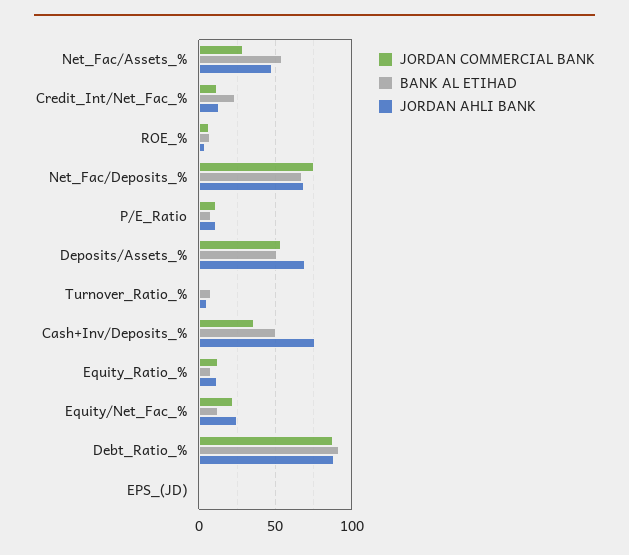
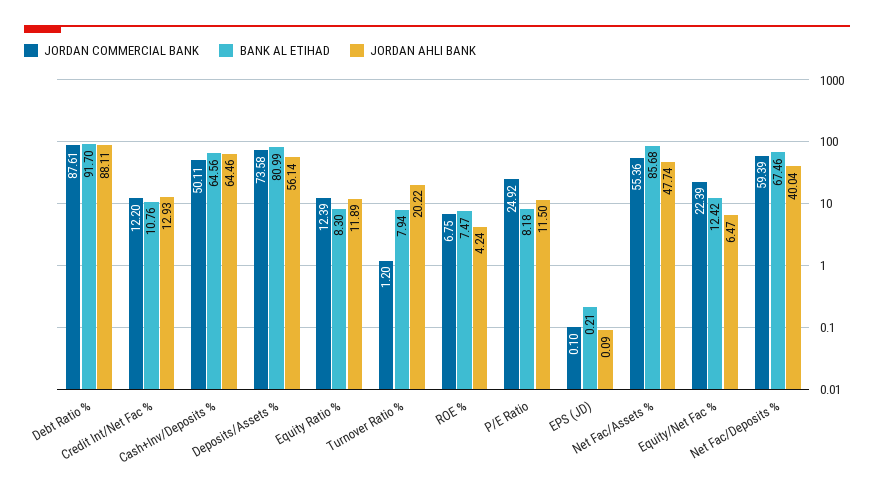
  {
    "JORDAN COMMERCIAL BANK": {
-     "Net_Fac/Assets_%": 30,
+     "Net_Fac/Assets_%": 55.36,
      "Credit_Int/Net_Fac_%": 12.2,
      "ROE_%": 6.75,
-     "Net_Fac/Deposits_%": 75,
+     "Net_Fac/Deposits_%": 59.39,
-     "P/E_Ratio": 10,
+     "P/E_Ratio": 24.92,
-     "Deposits/Assets_%": 55,
+     "Deposits/Assets_%": 73.58,
      "Turnover_Ratio_%": 1.2,
-     "Cash+Inv/Deposits_%": 35,
+     "Cash+Inv/Deposits_%": 50.11,
      "Equity_Ratio_%": 12.39,
      "Equity/Net_Fac_%": 22.39,
      "Debt_Ratio_%": 87.61,
      "EPS_(JD)": 0.1
    },
    "BANK AL ETIHAD": {
-     "Net_Fac/Assets_%": 55,
+     "Net_Fac/Assets_%": 85.68,
-     "Credit_Int/Net_Fac_%": 25,
+     "Credit_Int/Net_Fac_%": 10.76,
      "ROE_%": 7.47,
      "Net_Fac/Deposits_%": 67.46,
      "P/E_Ratio": 8.18,
-     "Deposits/Assets_%": 50,
+     "Deposits/Assets_%": 80.99,
      "Turnover_Ratio_%": 7.94,
-     "Cash+Inv/Deposits_%": 50,
+     "Cash+Inv/Deposits_%": 64.56,
      "Equity_Ratio_%": 8.3,
      "Equity/Net_Fac_%": 12.42,
      "Debt_Ratio_%": 91.7,
      "EPS_(JD)": 0.21
    },
    "JORDAN AHLI BANK": {
      "Net_Fac/Assets_%": 47.74,
      "Credit_Int/Net_Fac_%": 12.93,
      "ROE_%": 4.24,
-     "Net_Fac/Deposits_%": 70,
+     "Net_Fac/Deposits_%": 40.04,
      "P/E_Ratio": 11.5,
-     "Deposits/Assets_%": 70,
+     "Deposits/Assets_%": 56.14,
-     "Turnover_Ratio_%": 5,
+     "Turnover_Ratio_%": 20.22,
-     "Cash+Inv/Deposits_%": 75,
+     "Cash+Inv/Deposits_%": 64.46,
      "Equity_Ratio_%": 11.89,
-     "Equity/Net_Fac_%": 25,
+     "Equity/Net_Fac_%": 6.47,
      "Debt_Ratio_%": 88.11,
      "EPS_(JD)": 0.09
    }
  }

